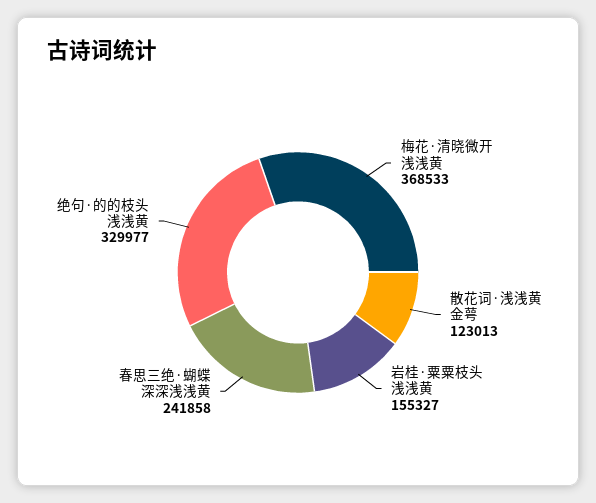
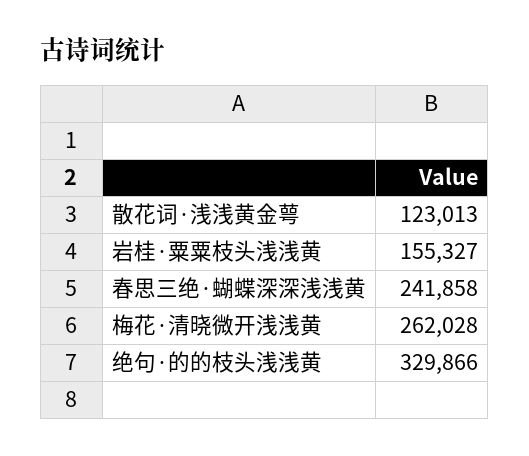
  {
-   "梅花·清晓微开浅浅黄": 368533,
+   "梅花·清晓微开浅浅黄": 262028,
    "散花词·浅浅黄金萼": 123013,
    "岩桂·粟粟枝头浅浅黄": 155327,
    "春思三绝·蝴蝶深深浅浅黄": 241858,
-   "绝句·的的枝头浅浅黄": 329977
+   "绝句·的的枝头浅浅黄": 329866
  }

